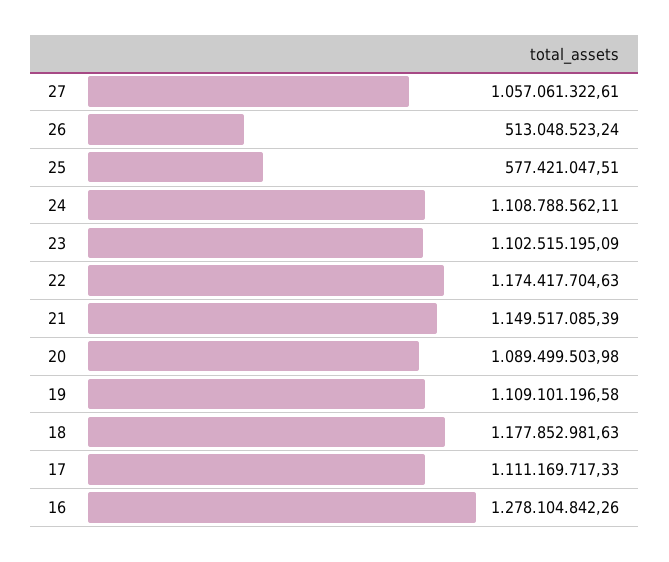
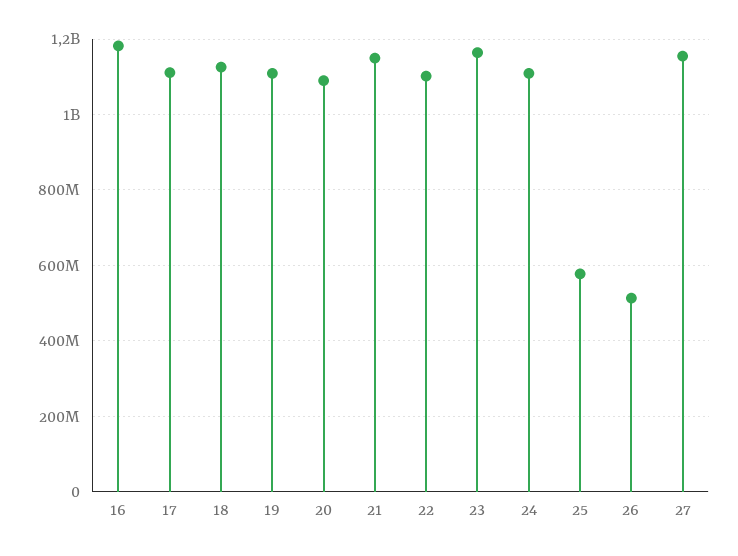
  {
-   "27": 1057061322.61,
+   "27": 1160000000,
    "26": 513048523.24,
    "25": 577421047.51,
    "24": 1108788562.11,
-   "23": 1102515195.09,
+   "23": 1160000000,
-   "22": 1174417704.63,
+   "22": 1100000000,
    "21": 1149517085.39,
    "20": 1089499503.98,
    "19": 1109101196.58,
-   "18": 1177852981.63,
+   "18": 1120000000,
    "17": 1111169717.33,
-   "16": 1278104842.26
+   "16": 1180000000
  }

